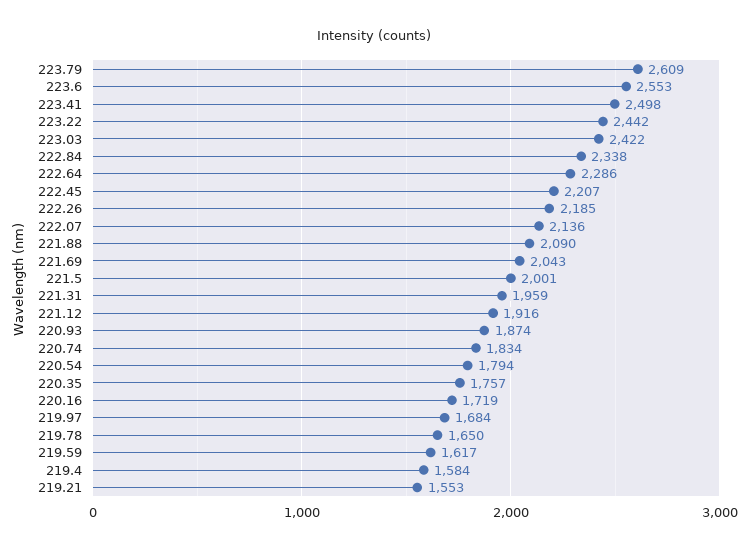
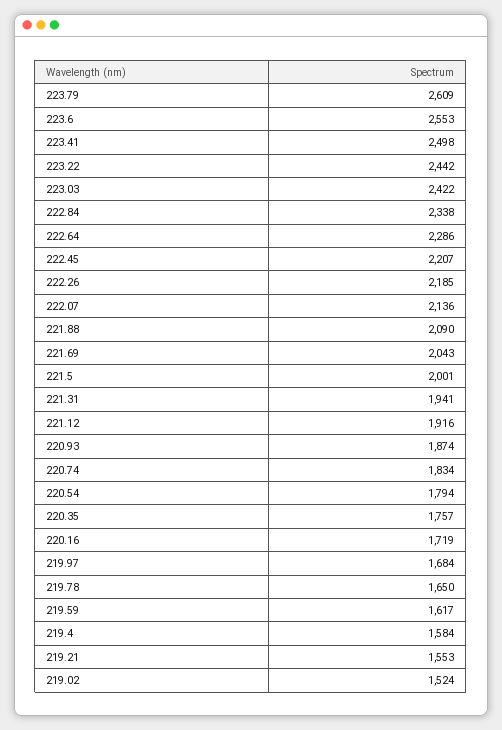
  {
    "223.79": 2609,
    "223.6": 2553,
    "223.41": 2498,
    "223.22": 2442,
    "223.03": 2422,
    "222.84": 2338,
    "222.64": 2286,
    "222.45": 2207,
    "222.26": 2185,
    "222.07": 2136,
    "221.88": 2090,
    "221.69": 2043,
    "221.5": 2001,
-   "221.31": 1959,
+   "221.31": 1941,
    "221.12": 1916,
    "220.93": 1874,
    "220.74": 1834,
    "220.54": 1794,
    "220.35": 1757,
    "220.16": 1719,
    "219.97": 1684,
    "219.78": 1650,
    "219.59": 1617,
    "219.4": 1584,
-   "219.21": 1553
+   "219.21": 1553,
+   "219.02": 1524
  }

